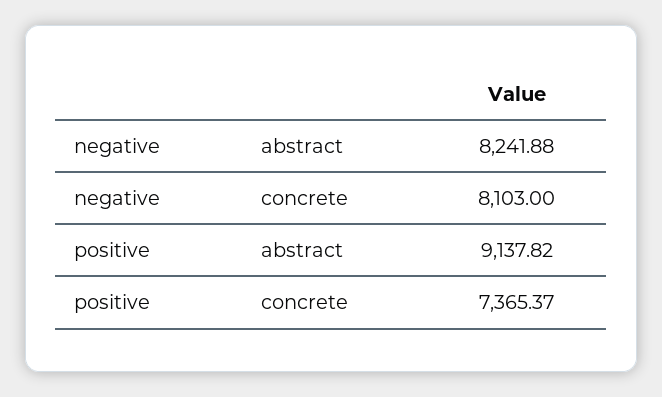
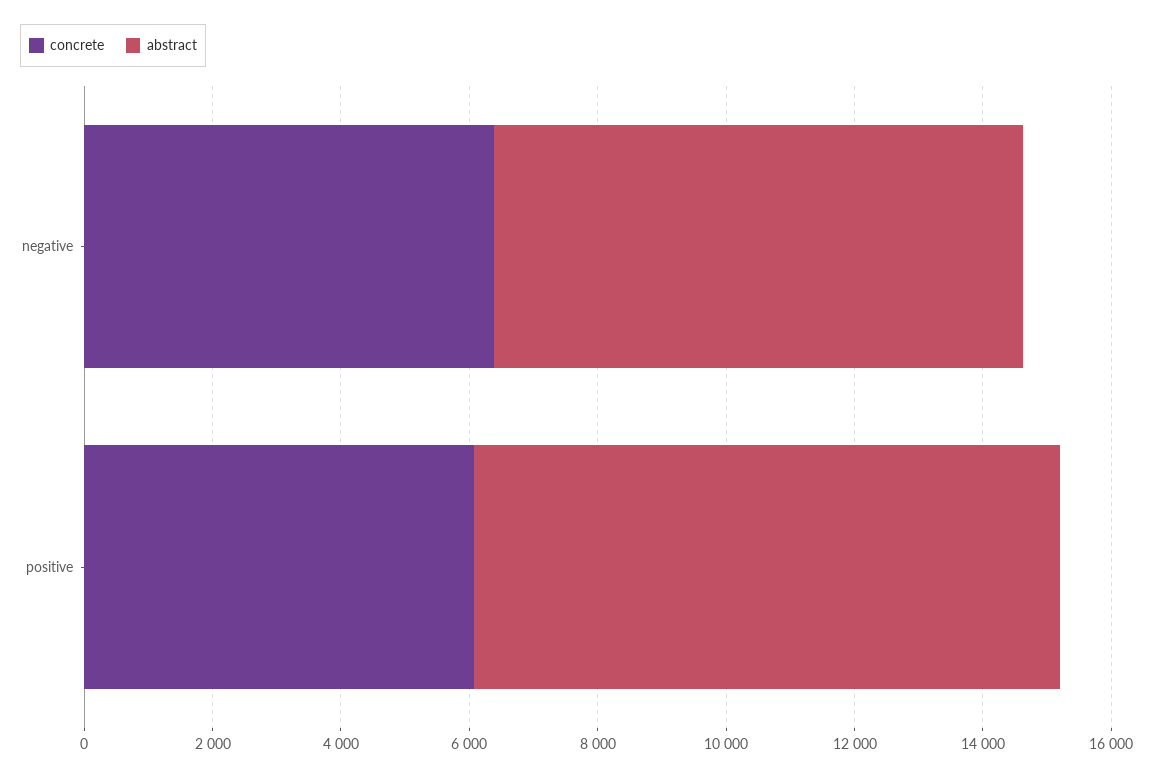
  {
    "abstract": {
      "negative": 8241.88,
      "positive": 9137.82
    },
    "concrete": {
-     "negative": 8103,
+     "negative": 6500,
-     "positive": 7365.37
+     "positive": 6000
    }
  }

